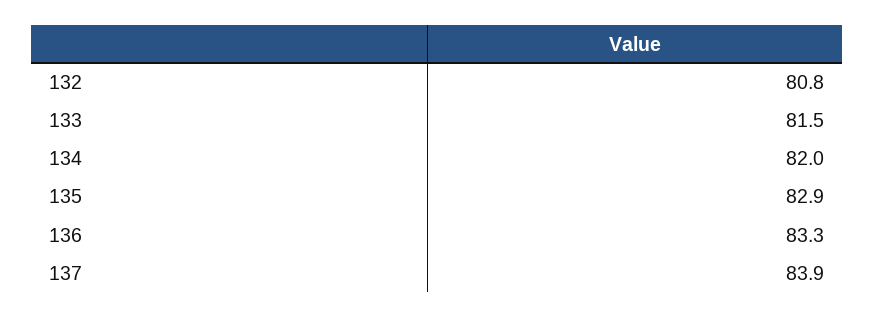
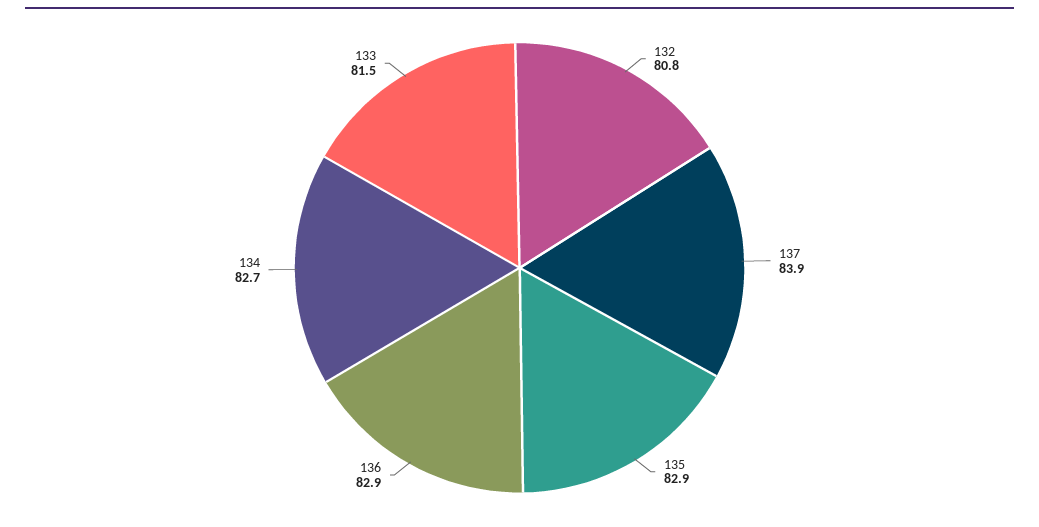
  {
    "132": 80.8,
    "133": 81.5,
-   "134": 82,
+   "134": 82.7,
    "135": 82.9,
-   "136": 83.3,
+   "136": 82.9,
    "137": 83.9
  }

